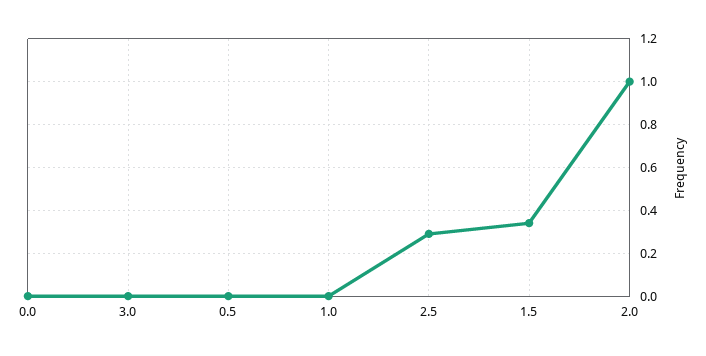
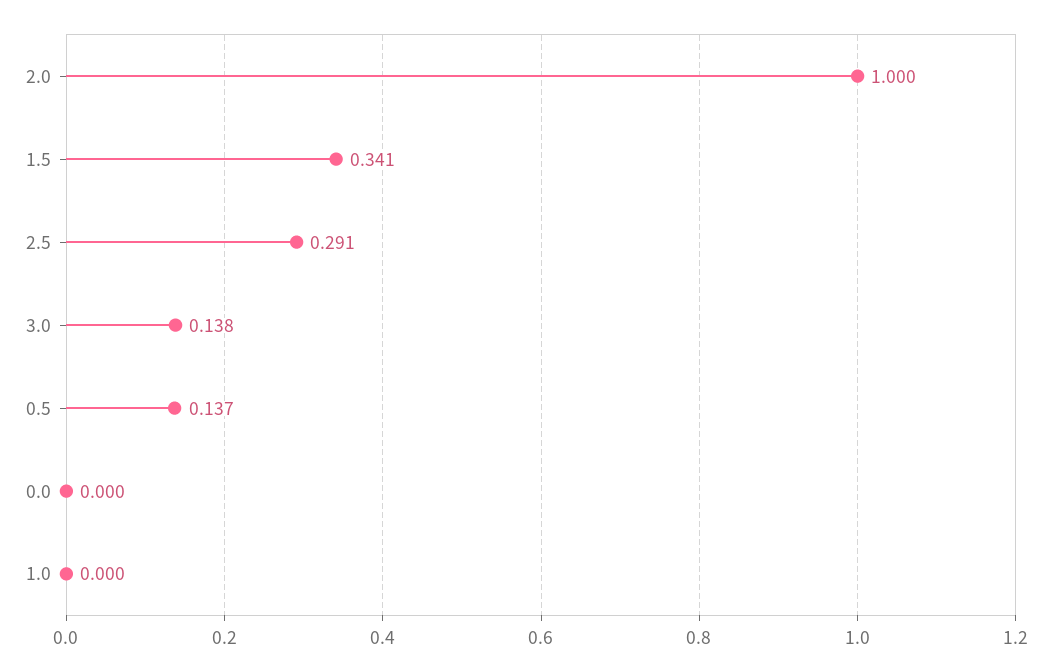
  {
    "0.0": 0,
-   "3.0": 0,
+   "3.0": 0.138,
-   "0.5": 0,
+   "0.5": 0.137,
    "1.0": 0,
    "2.5": 0.291,
    "1.5": 0.341,
    "2.0": 1
  }

